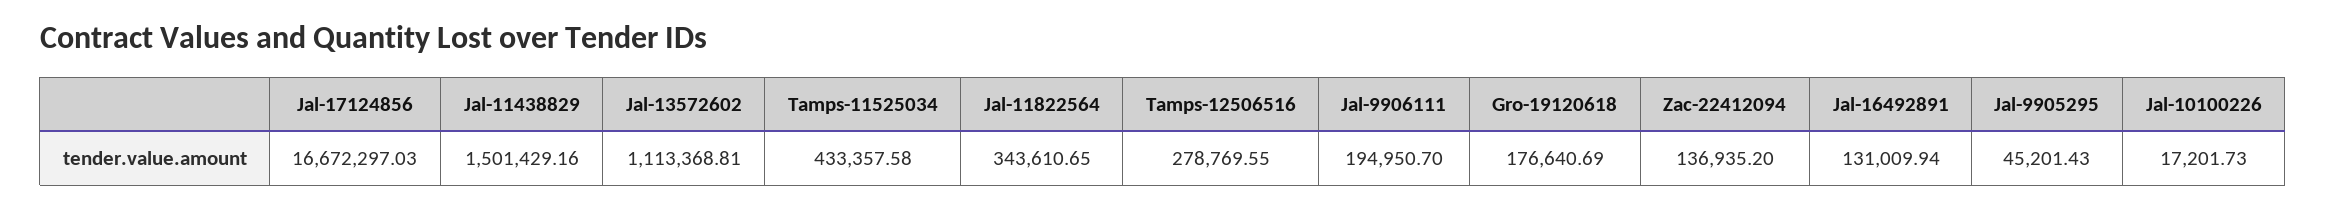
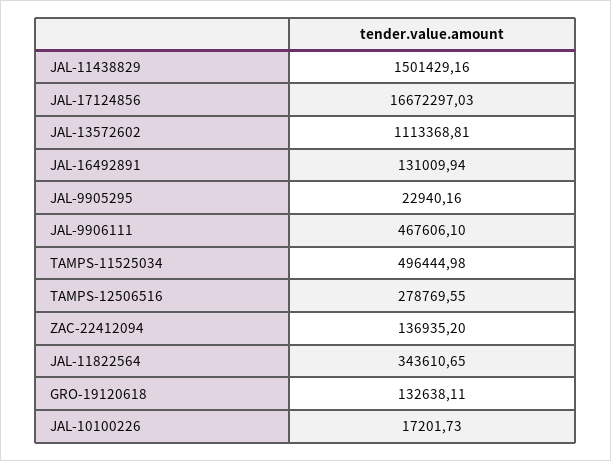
  {
    "Jal-17124856": 16672297.03,
    "Jal-11438829": 1501429.16,
    "Jal-13572602": 1113368.81,
-   "Tamps-11525034": 433357.58,
+   "Tamps-11525034": 496444.98,
    "Jal-11822564": 343610.65,
    "Tamps-12506516": 278769.55,
-   "Jal-9906111": 194950.7,
+   "Jal-9906111": 467606.1,
-   "Gro-19120618": 176640.69,
+   "Gro-19120618": 132638.11,
    "Zac-22412094": 136935.2,
    "Jal-16492891": 131009.94,
-   "Jal-9905295": 45201.43,
+   "Jal-9905295": 22940.16,
    "Jal-10100226": 17201.73
  }

